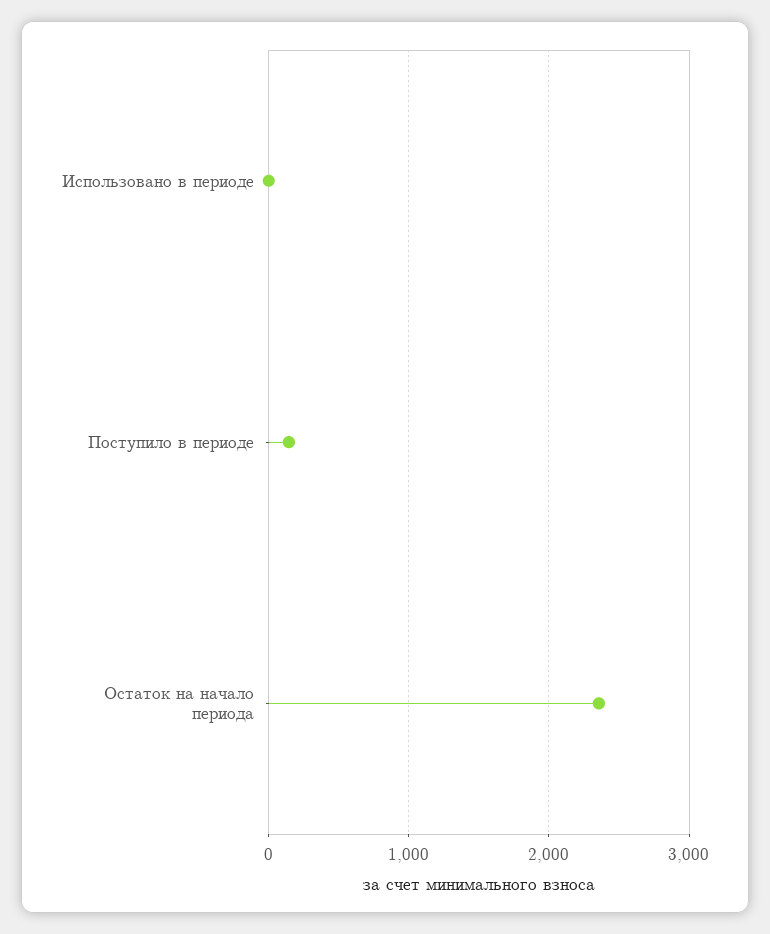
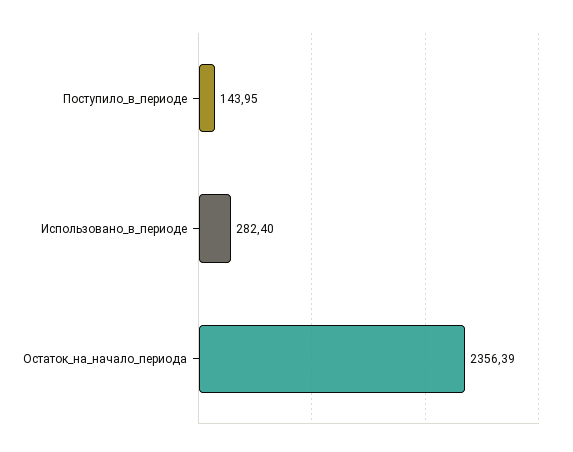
  {
-   "Использовано в периоде": 0,
+   "Использовано в периоде": 282.4,
    "Поступило в периоде": 143.95,
    "Остаток на начало периода": 2356.39
  }

